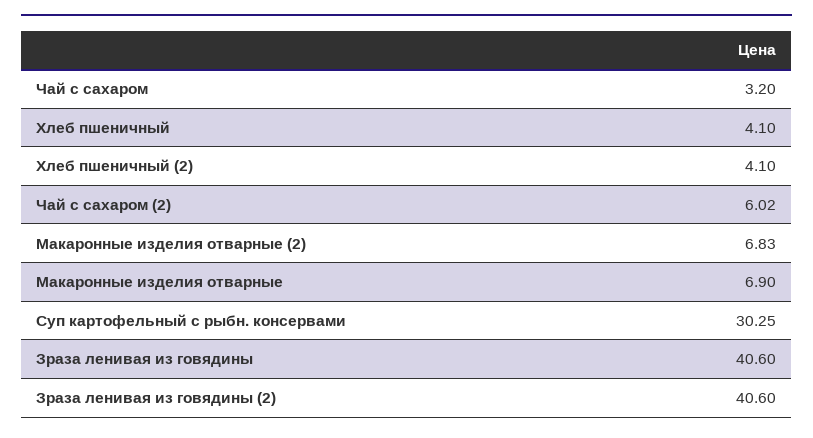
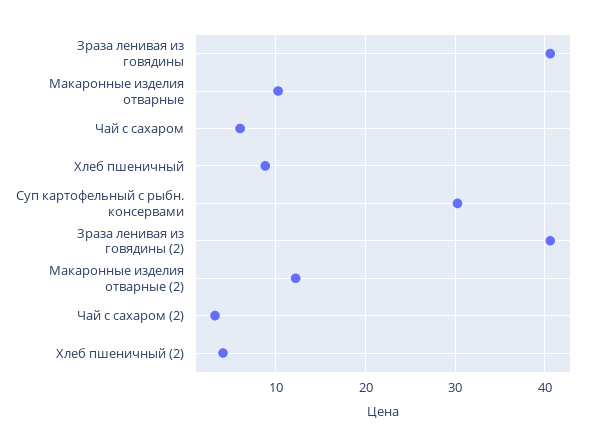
  {
-   "Чай с сахаром": 3.2,
+   "Чай с сахаром": 6,
-   "Хлеб пшеничный": 4.1,
+   "Хлеб пшеничный": 9,
    "Хлеб пшеничный (2)": 4.1,
-   "Чай с сахаром (2)": 6.02,
+   "Чай с сахаром (2)": 3,
-   "Макаронные изделия отварные (2)": 6.83,
+   "Макаронные изделия отварные (2)": 12,
-   "Макаронные изделия отварные": 6.9,
+   "Макаронные изделия отварные": 10,
    "Суп картофельный с рыбн. консервами": 30.25,
    "Зраза ленивая из говядины": 40.6,
    "Зраза ленивая из говядины (2)": 40.6
  }

